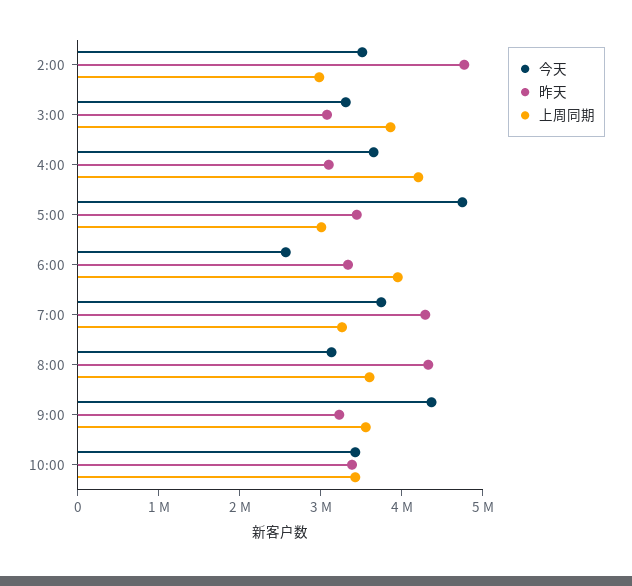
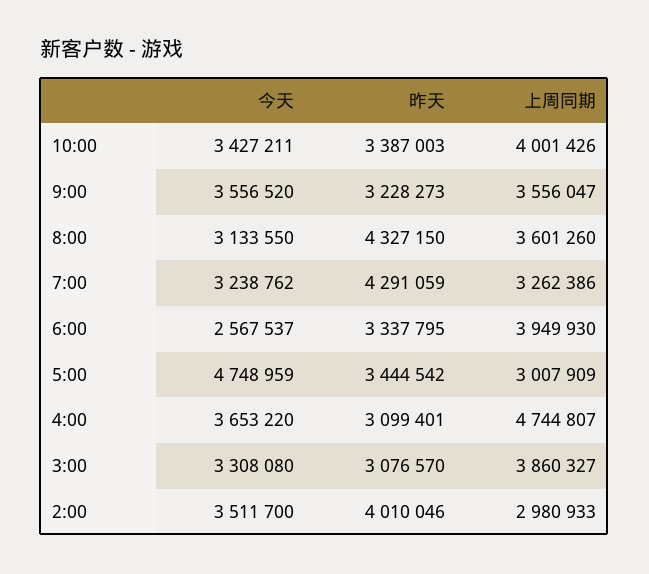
  {
    "今天": {
      "2:00": 3511700,
      "3:00": 3308080,
      "4:00": 3653220,
      "5:00": 4748959,
      "6:00": 2567537,
-     "7:00": 3800000,
+     "7:00": 3238762,
      "8:00": 3133550,
-     "9:00": 4400000,
+     "9:00": 3556520,
      "10:00": 3427211
    },
    "昨天": {
-     "2:00": 4800000,
+     "2:00": 4010046,
      "3:00": 3076570,
      "4:00": 3099401,
      "5:00": 3444542,
      "6:00": 3337795,
      "7:00": 4291059,
      "8:00": 4327150,
      "9:00": 3228273,
      "10:00": 3387003
    },
    "上周同期": {
      "2:00": 2980933,
      "3:00": 3860327,
-     "4:00": 4200000,
+     "4:00": 4744807,
      "5:00": 3007909,
      "6:00": 3949930,
      "7:00": 3262386,
      "8:00": 3601260,
      "9:00": 3556047,
-     "10:00": 3400000
+     "10:00": 4001426
    }
  }

